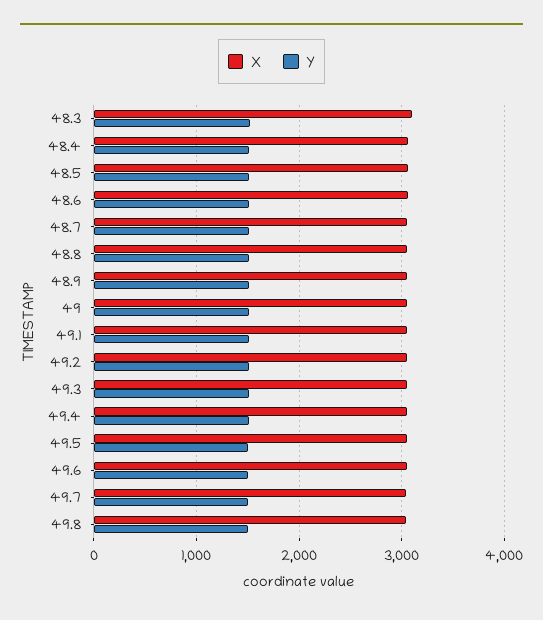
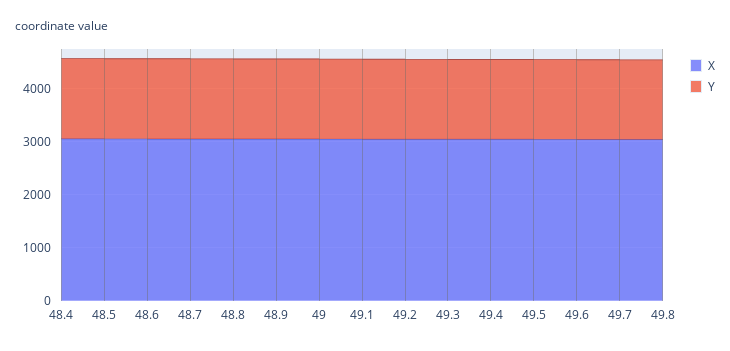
  {
    "X": {
-     "48.3": 3100,
      "48.4": 3100,
      "48.5": 3100,
      "48.6": 3100,
      "48.7": 3100,
      "48.8": 3100,
      "48.9": 3100,
      "49": 3100,
      "49.1": 3100,
      "49.2": 3100,
      "49.3": 3100,
      "49.4": 3000,
      "49.5": 3000,
      "49.6": 3000,
      "49.7": 3000,
      "49.8": 3000
    },
    "Y": {
-     "48.3": 1500,
      "48.4": 1500,
      "48.5": 1500,
      "48.6": 1500,
      "48.7": 1500,
      "48.8": 1500,
      "48.9": 1500,
      "49": 1500,
      "49.1": 1500,
      "49.2": 1500,
      "49.3": 1500,
      "49.4": 1500,
      "49.5": 1500,
      "49.6": 1500,
      "49.7": 1500,
      "49.8": 1500
    }
  }

